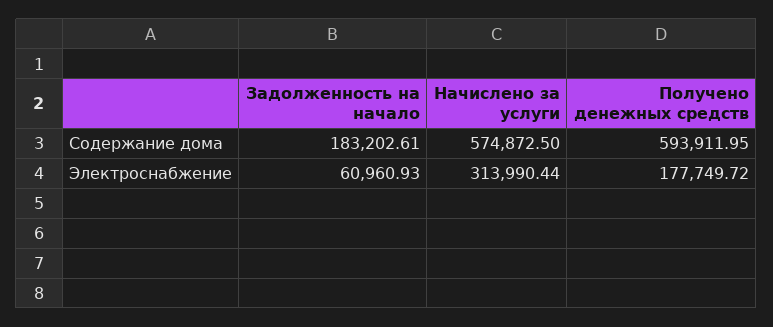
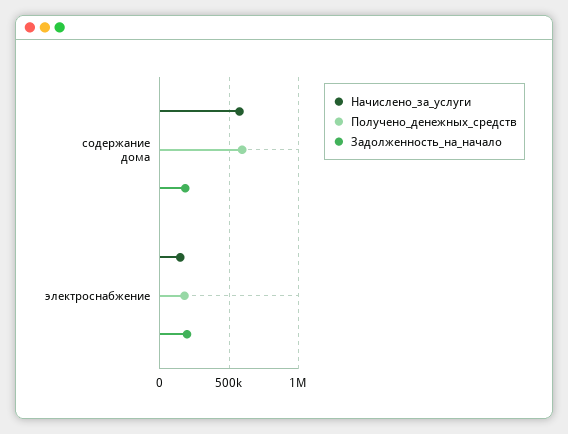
  {
    "Задолженность на начало": {
      "Содержание дома": 183202.61,
-     "Электроснабжение": 60960.93
+     "Электроснабжение": 200000
    },
    "Начислено за услуги": {
      "Содержание дома": 574872.5,
-     "Электроснабжение": 313990.44
+     "Электроснабжение": 150000
    },
    "Получено денежных средств": {
      "Содержание дома": 593911.95,
      "Электроснабжение": 177749.72
    }
  }

